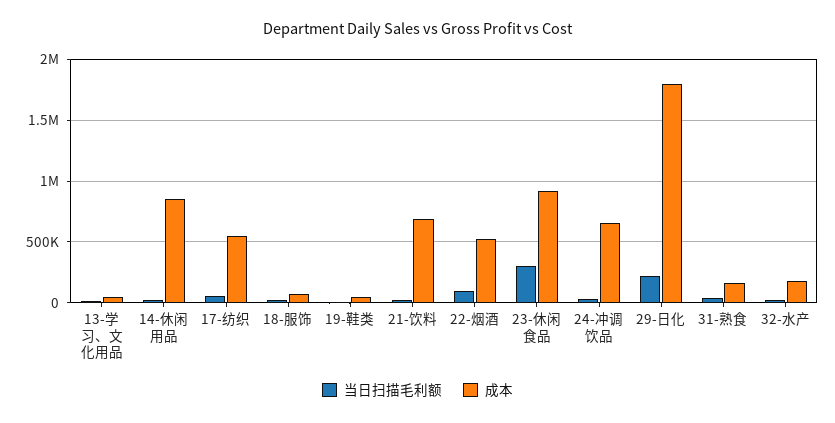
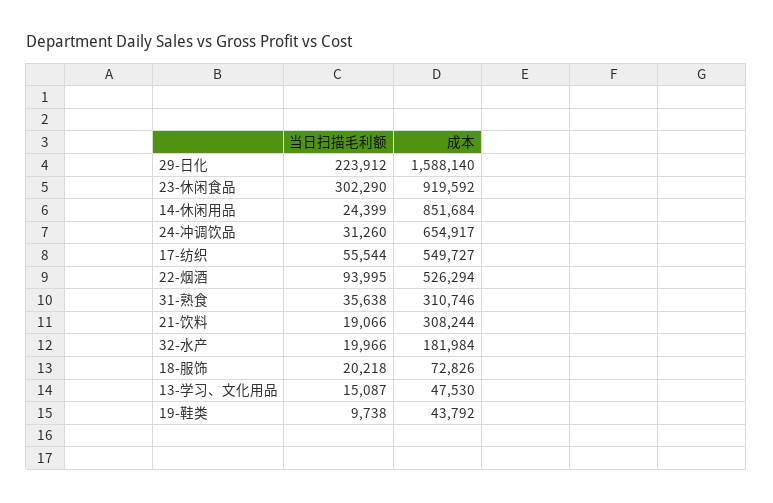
  {
    "当日扫描毛利额": {
      "13-学习、文化用品": 15087,
      "14-休闲用品": 24399,
      "17-纺织": 55544,
      "18-服饰": 20218,
      "19-鞋类": 9738,
      "21-饮料": 19066,
      "22-烟酒": 93995,
      "23-休闲食品": 302290,
      "24-冲调饮品": 31260,
      "29-日化": 223912,
      "31-熟食": 35638,
      "32-水产": 19966
    },
    "成本": {
      "13-学习、文化用品": 47530,
      "14-休闲用品": 851684,
      "17-纺织": 549727,
      "18-服饰": 72826,
      "19-鞋类": 43792,
-     "21-饮料": 700000,
+     "21-饮料": 308244,
      "22-烟酒": 526294,
      "23-休闲食品": 919592,
      "24-冲调饮品": 654917,
-     "29-日化": 1800000,
+     "29-日化": 1588140,
-     "31-熟食": 150000,
+     "31-熟食": 310746,
      "32-水产": 181984
    }
  }

